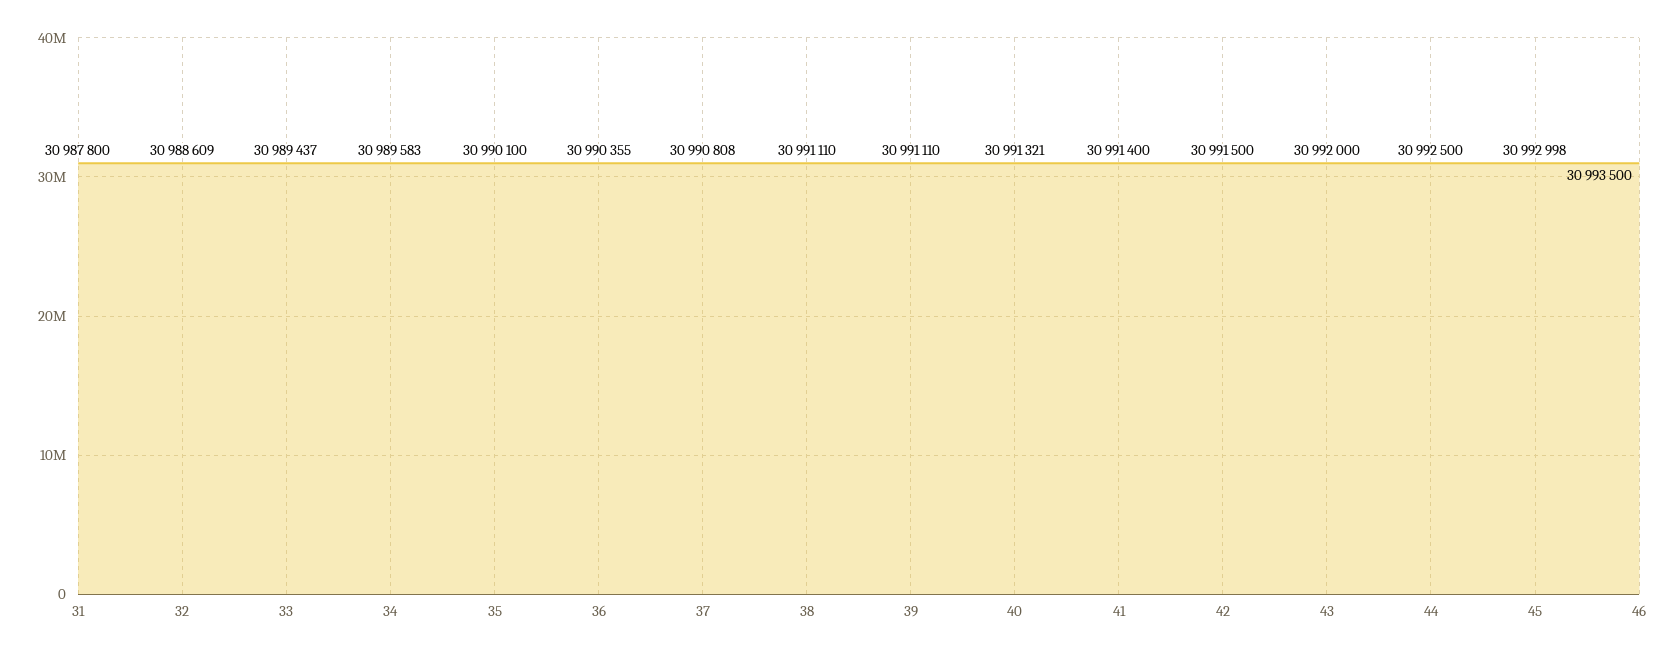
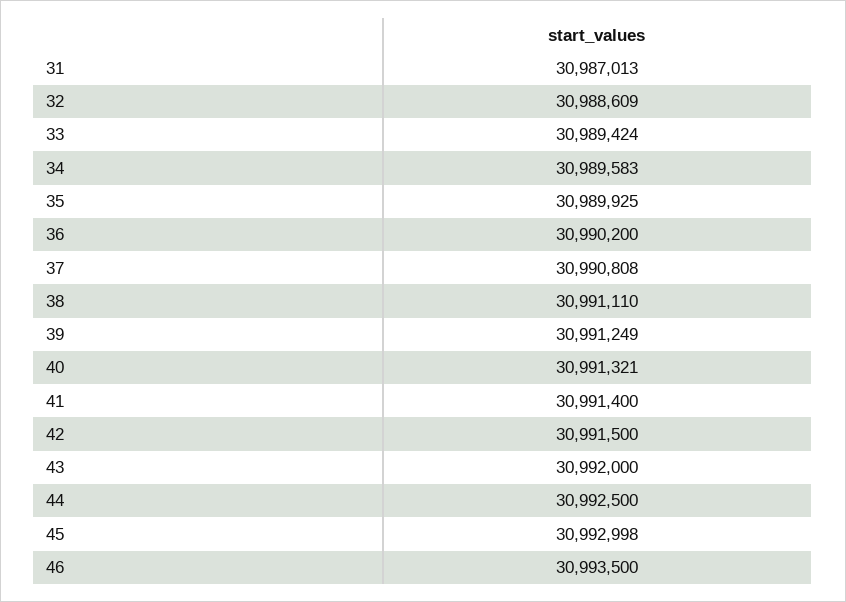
  {
-   "31": 30987800,
+   "31": 30987013,
    "32": 30988609,
-   "33": 30989437,
+   "33": 30989424,
    "34": 30989583,
-   "35": 30990100,
+   "35": 30989925,
-   "36": 30990355,
+   "36": 30990200,
    "37": 30990808,
    "38": 30991110,
-   "39": 30991110,
+   "39": 30991249,
    "40": 30991321,
    "41": 30991400,
    "42": 30991500,
    "43": 30992000,
    "44": 30992500,
    "45": 30992998,
    "46": 30993500
  }

